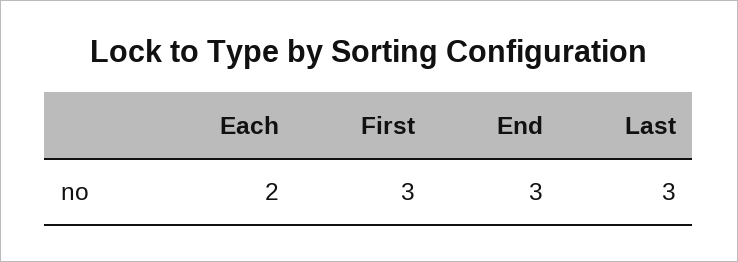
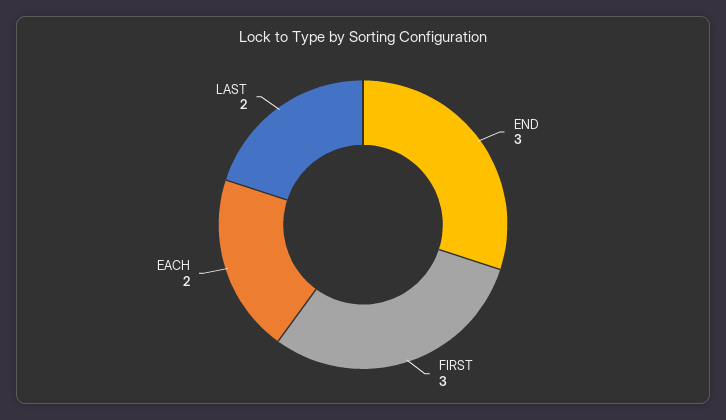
  {
    "Each": 2,
    "First": 3,
    "End": 3,
-   "Last": 3
+   "Last": 2
  }

